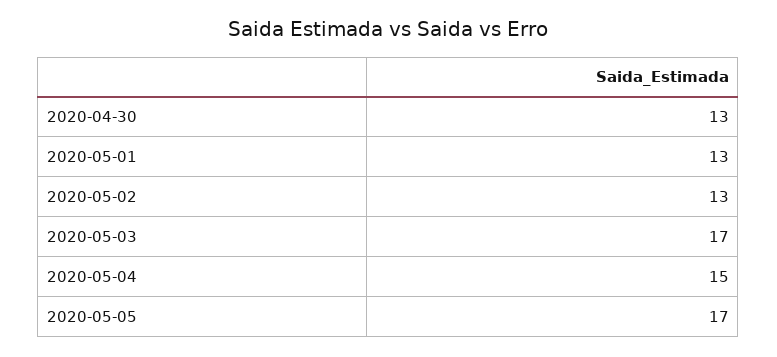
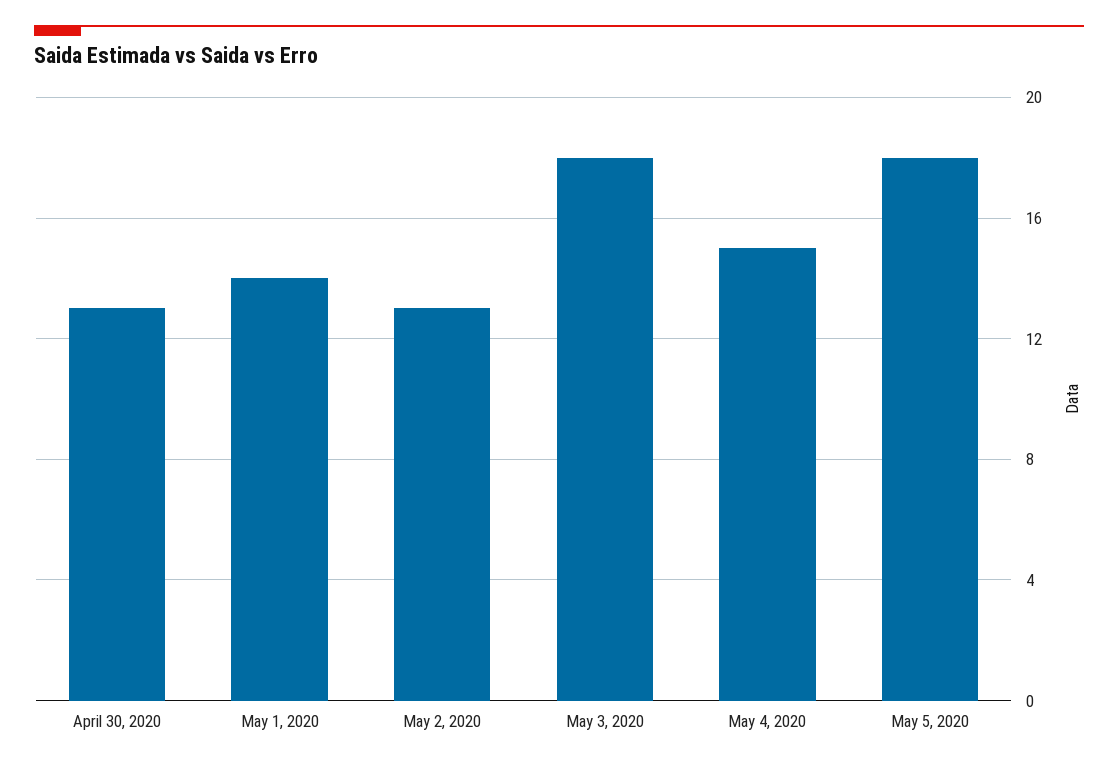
  {
    "2020-04-30": 13,
-   "2020-05-01": 13,
+   "2020-05-01": 14,
    "2020-05-02": 13,
-   "2020-05-03": 17,
+   "2020-05-03": 18,
    "2020-05-04": 15,
-   "2020-05-05": 17
+   "2020-05-05": 18
  }

